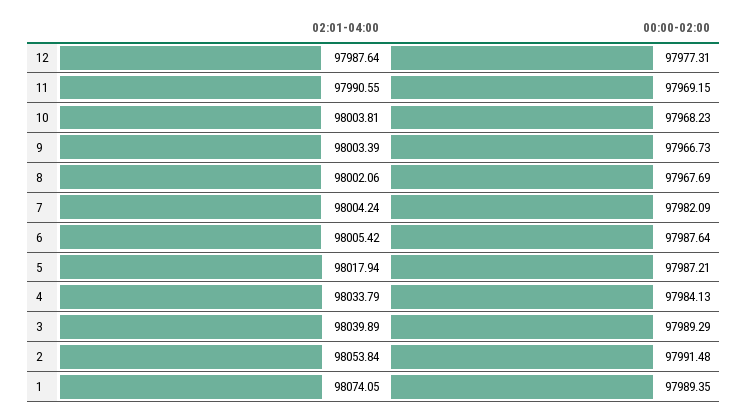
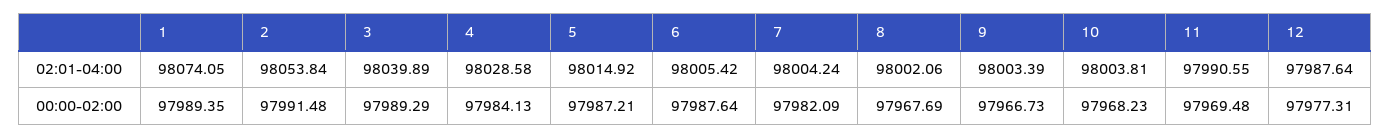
  {
    "02:01-04:00": {
      "12": 97987.64,
      "11": 97990.55,
      "10": 98003.81,
      "9": 98003.39,
      "8": 98002.06,
      "7": 98004.24,
      "6": 98005.42,
-     "5": 98017.94,
+     "5": 98014.92,
-     "4": 98033.79,
+     "4": 98028.58,
      "3": 98039.89,
      "2": 98053.84,
      "1": 98074.05
    },
    "00:00-02:00": {
      "12": 97977.31,
-     "11": 97969.15,
+     "11": 97969.48,
      "10": 97968.23,
      "9": 97966.73,
      "8": 97967.69,
      "7": 97982.09,
      "6": 97987.64,
      "5": 97987.21,
      "4": 97984.13,
      "3": 97989.29,
      "2": 97991.48,
      "1": 97989.35
    }
  }

